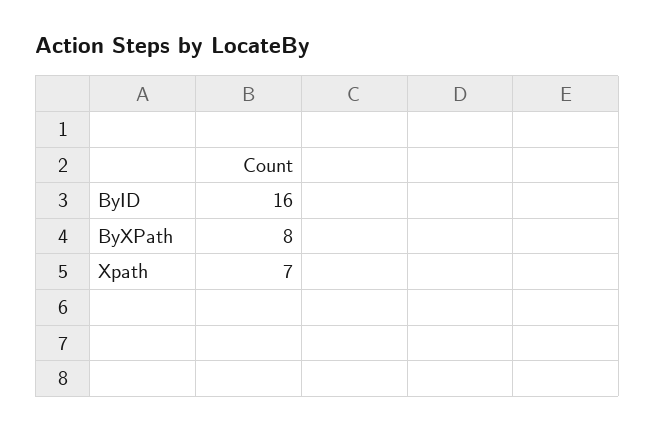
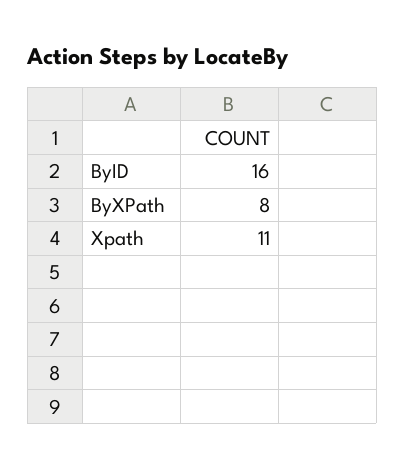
  {
    "ByID": 16,
    "ByXPath": 8,
-   "Xpath": 7
+   "Xpath": 11
  }

